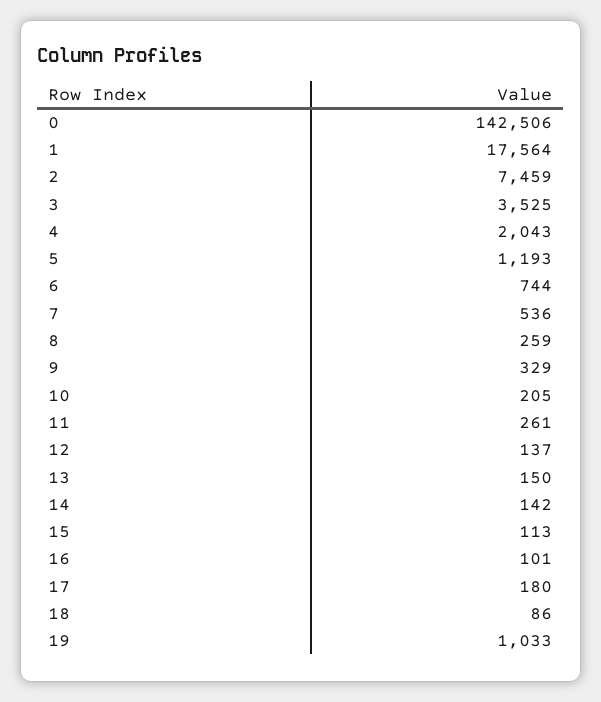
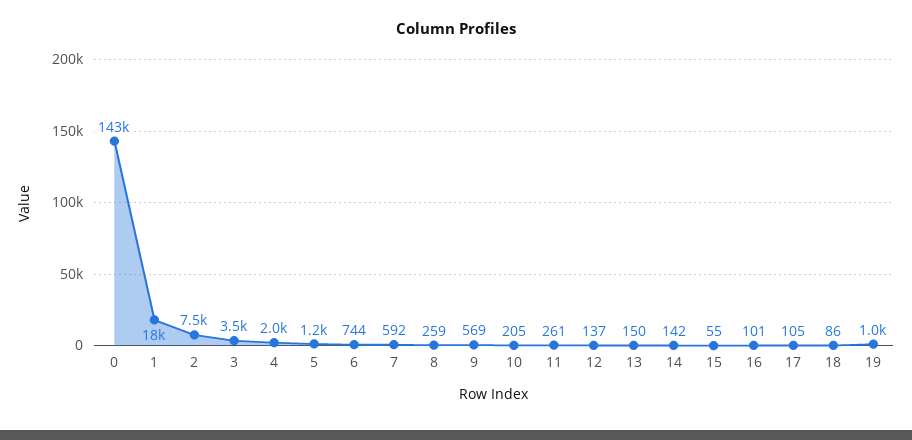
  {
    "0": 142506,
    "1": 17564,
    "2": 7459,
    "3": 3525,
    "4": 2043,
    "5": 1193,
    "6": 744,
-   "7": 536,
+   "7": 592,
    "8": 259,
-   "9": 329,
+   "9": 569,
    "10": 205,
    "11": 261,
    "12": 137,
    "13": 150,
    "14": 142,
-   "15": 113,
+   "15": 55,
    "16": 101,
-   "17": 180,
+   "17": 105,
    "18": 86,
    "19": 1033
  }

